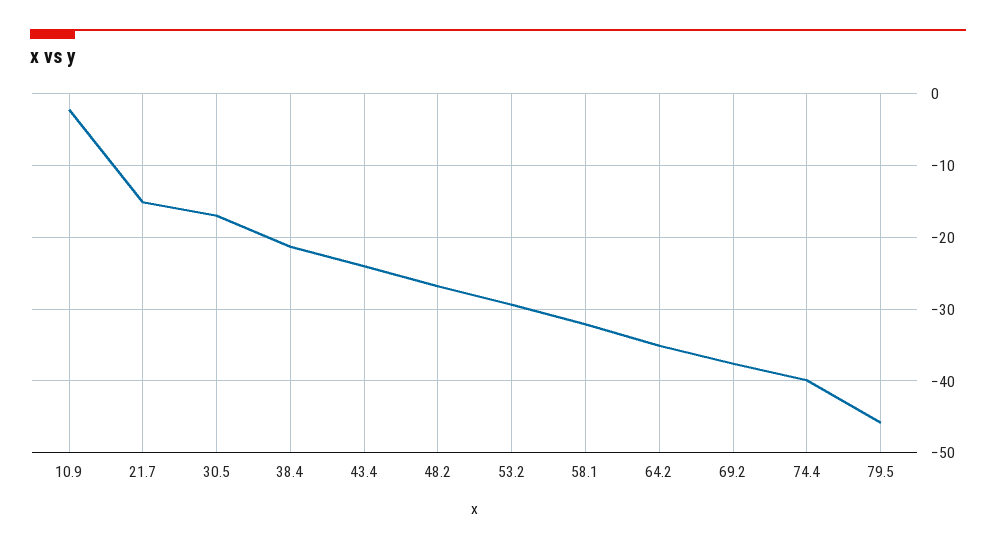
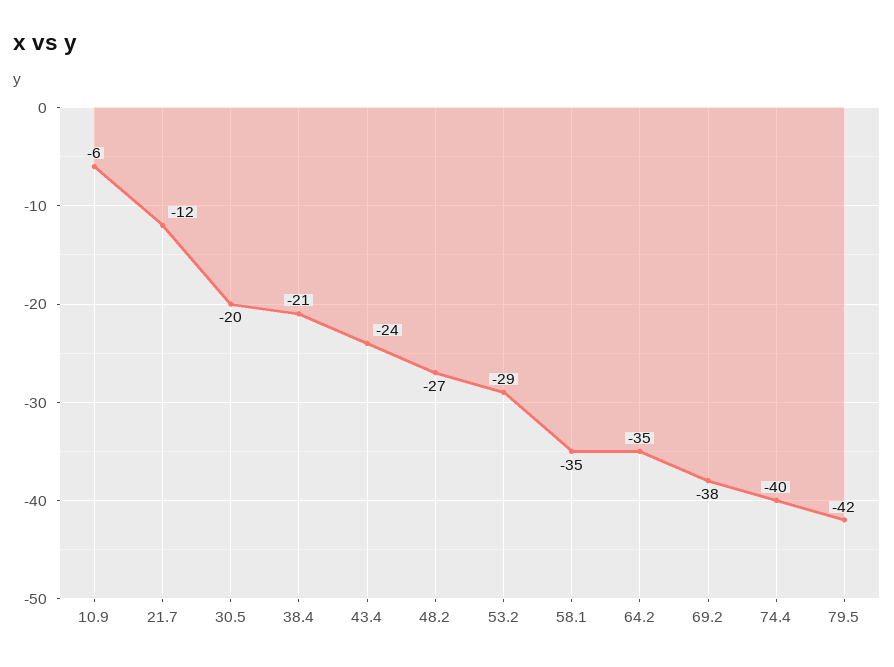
  {
-   "10.9": -2,
+   "10.9": -6,
-   "21.7": -15,
+   "21.7": -12,
-   "30.5": -17,
+   "30.5": -20,
    "38.4": -21,
    "43.4": -24,
    "48.2": -27,
    "53.2": -29,
-   "58.1": -32,
+   "58.1": -35,
    "64.2": -35,
    "69.2": -38,
    "74.4": -40,
-   "79.5": -46
+   "79.5": -42
  }

